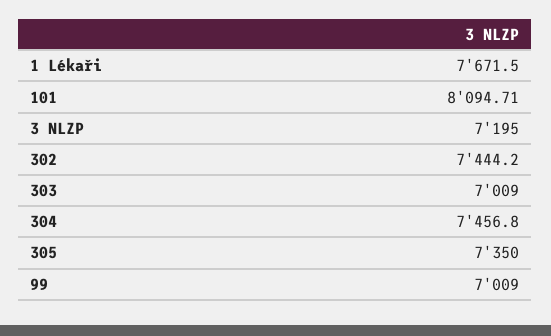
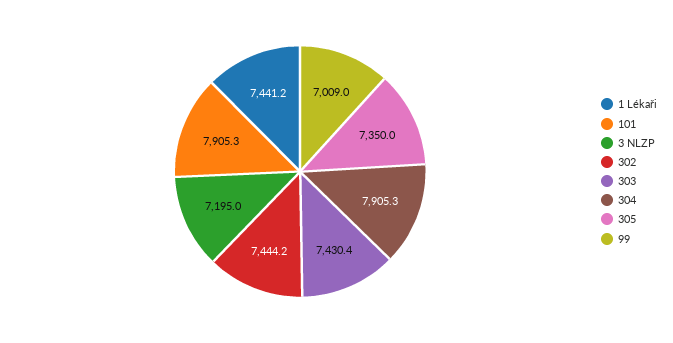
  {
-   "1 Lékaři": 7671.5,
+   "1 Lékaři": 7441.2,
-   "101": 8094.71,
+   "101": 7905.3,
    "3 NLZP": 7195,
    "302": 7444.2,
-   "303": 7009,
+   "303": 7430.4,
-   "304": 7456.8,
+   "304": 7905.3,
    "305": 7350,
    "99": 7009
  }

